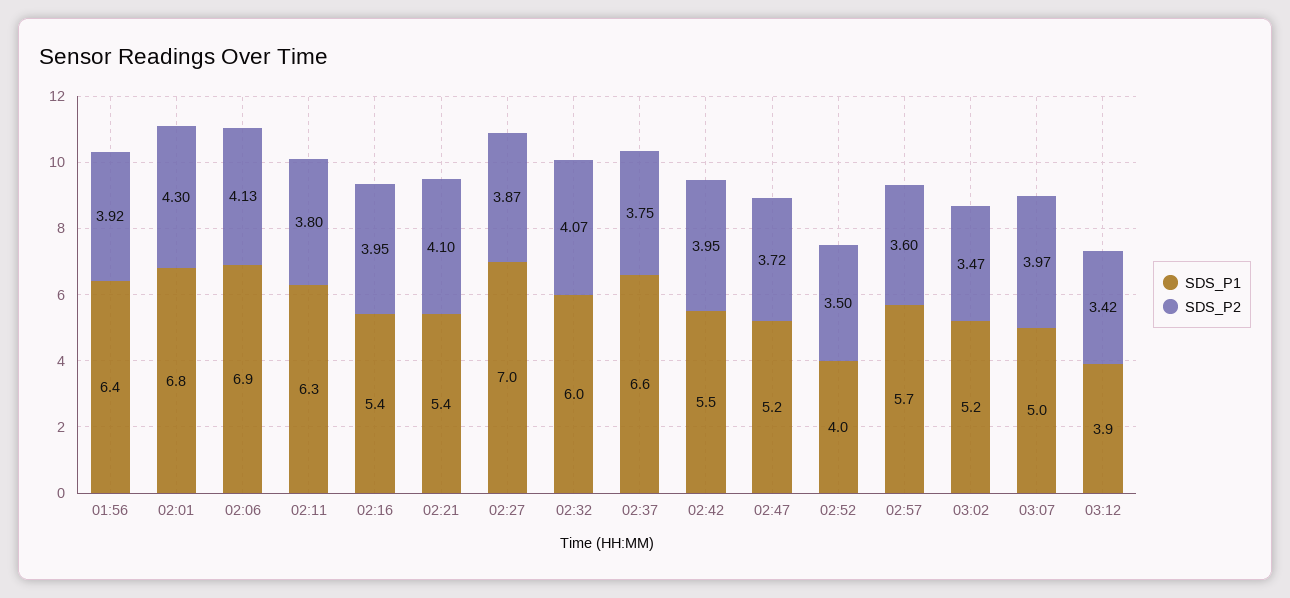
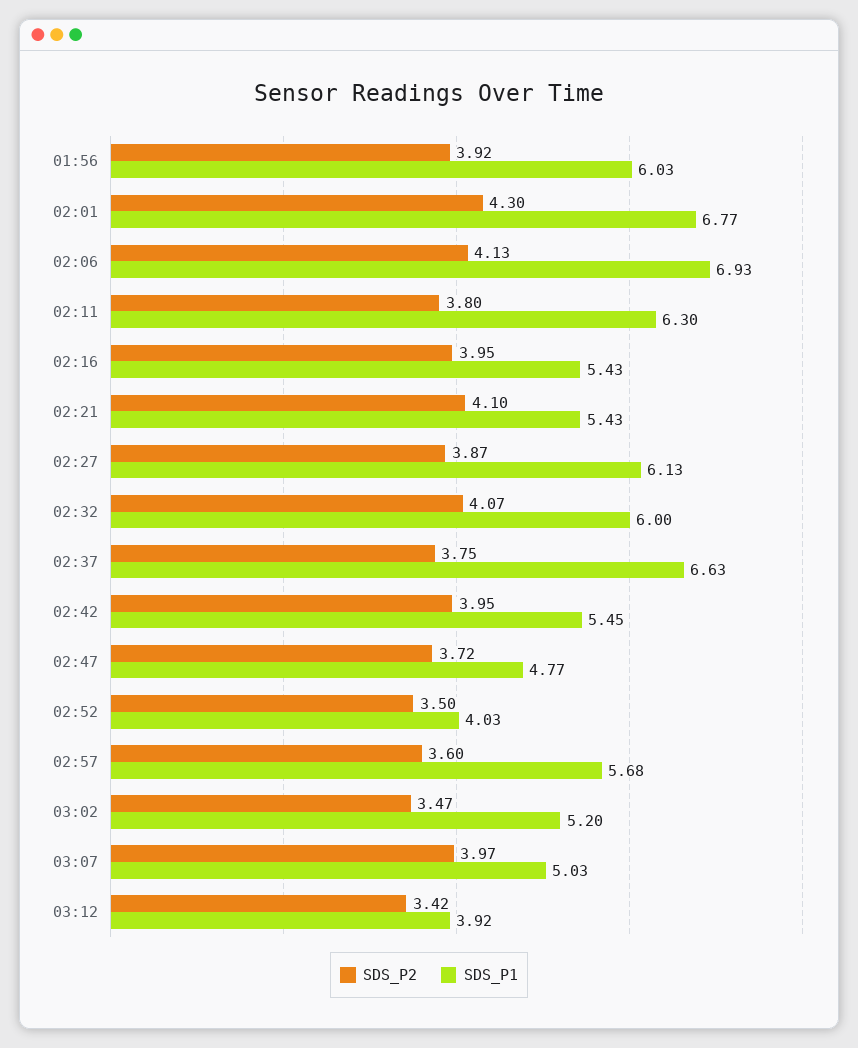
  {
    "SDS_P1": {
-     "01:56": 6.4,
+     "01:56": 6.03,
      "02:01": 6.77,
      "02:06": 6.93,
      "02:11": 6.3,
      "02:16": 5.43,
      "02:21": 5.43,
-     "02:27": 7,
+     "02:27": 6.13,
      "02:32": 6,
      "02:37": 6.63,
      "02:42": 5.45,
-     "02:47": 5.2,
+     "02:47": 4.77,
      "02:52": 4.03,
      "02:57": 5.68,
      "03:02": 5.2,
      "03:07": 5.03,
      "03:12": 3.92
    },
    "SDS_P2": {
      "01:56": 3.92,
      "02:01": 4.3,
      "02:06": 4.13,
      "02:11": 3.8,
      "02:16": 3.95,
      "02:21": 4.1,
      "02:27": 3.87,
      "02:32": 4.07,
      "02:37": 3.75,
      "02:42": 3.95,
      "02:47": 3.72,
      "02:52": 3.5,
      "02:57": 3.6,
      "03:02": 3.47,
      "03:07": 3.97,
      "03:12": 3.42
    }
  }

